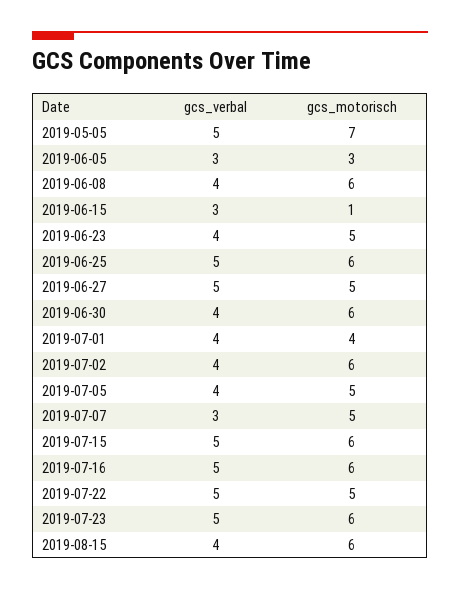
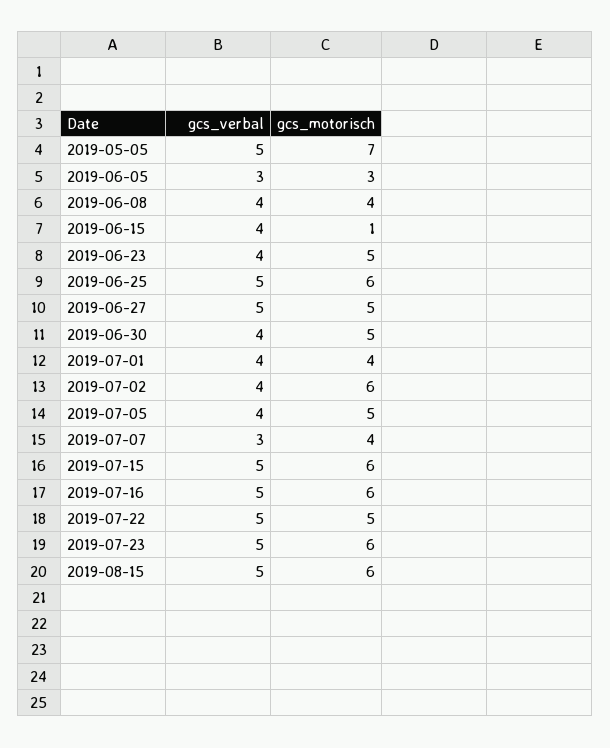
  {
    "gcs_verbal": {
      "2019-05-05": 5,
      "2019-06-05": 3,
      "2019-06-08": 4,
-     "2019-06-15": 3,
+     "2019-06-15": 4,
      "2019-06-23": 4,
      "2019-06-25": 5,
      "2019-06-27": 5,
      "2019-06-30": 4,
      "2019-07-01": 4,
      "2019-07-02": 4,
      "2019-07-05": 4,
      "2019-07-07": 3,
      "2019-07-15": 5,
      "2019-07-16": 5,
      "2019-07-22": 5,
      "2019-07-23": 5,
-     "2019-08-15": 4
+     "2019-08-15": 5
    },
    "gcs_motorisch": {
      "2019-05-05": 7,
      "2019-06-05": 3,
-     "2019-06-08": 6,
+     "2019-06-08": 4,
      "2019-06-15": 1,
      "2019-06-23": 5,
      "2019-06-25": 6,
      "2019-06-27": 5,
-     "2019-06-30": 6,
+     "2019-06-30": 5,
      "2019-07-01": 4,
      "2019-07-02": 6,
      "2019-07-05": 5,
-     "2019-07-07": 5,
+     "2019-07-07": 4,
      "2019-07-15": 6,
      "2019-07-16": 6,
      "2019-07-22": 5,
      "2019-07-23": 6,
      "2019-08-15": 6
    }
  }

